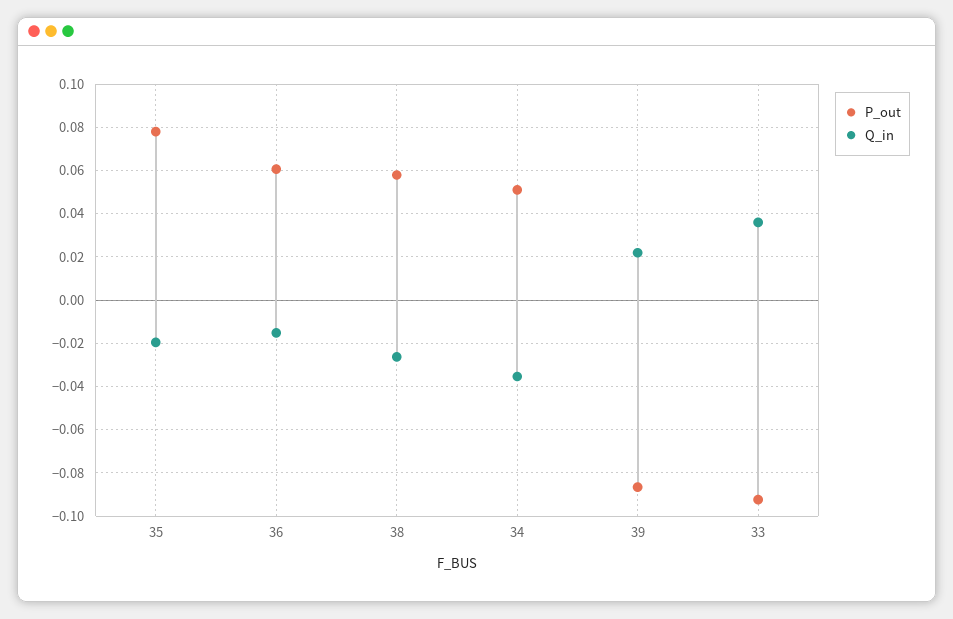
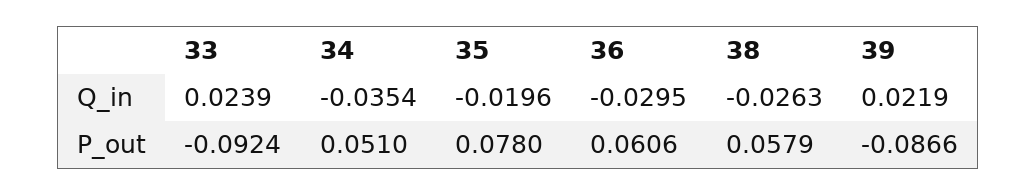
  {
    "P_out": {
      "35": 0.078,
      "36": 0.0606,
      "38": 0.0579,
      "34": 0.051,
      "39": -0.0866,
      "33": -0.0924
    },
    "Q_in": {
      "35": -0.0196,
-     "36": -0.015,
+     "36": -0.0295,
      "38": -0.0263,
      "34": -0.0354,
      "39": 0.0219,
-     "33": 0.035
+     "33": 0.0239
    }
  }

